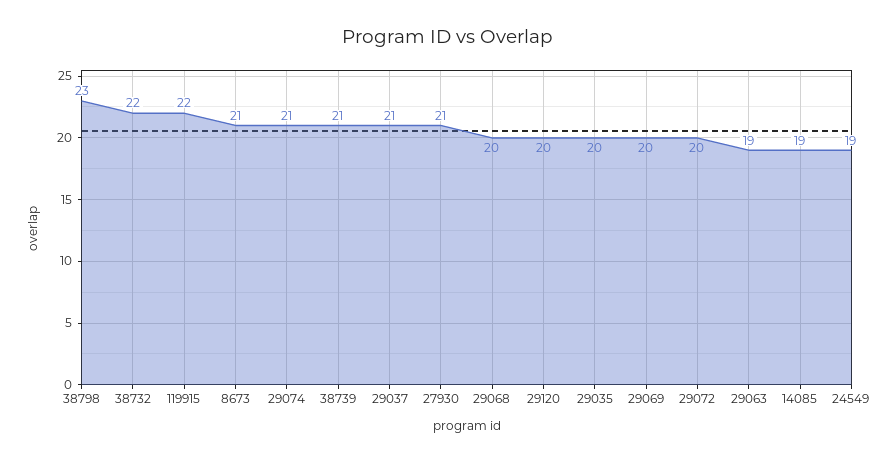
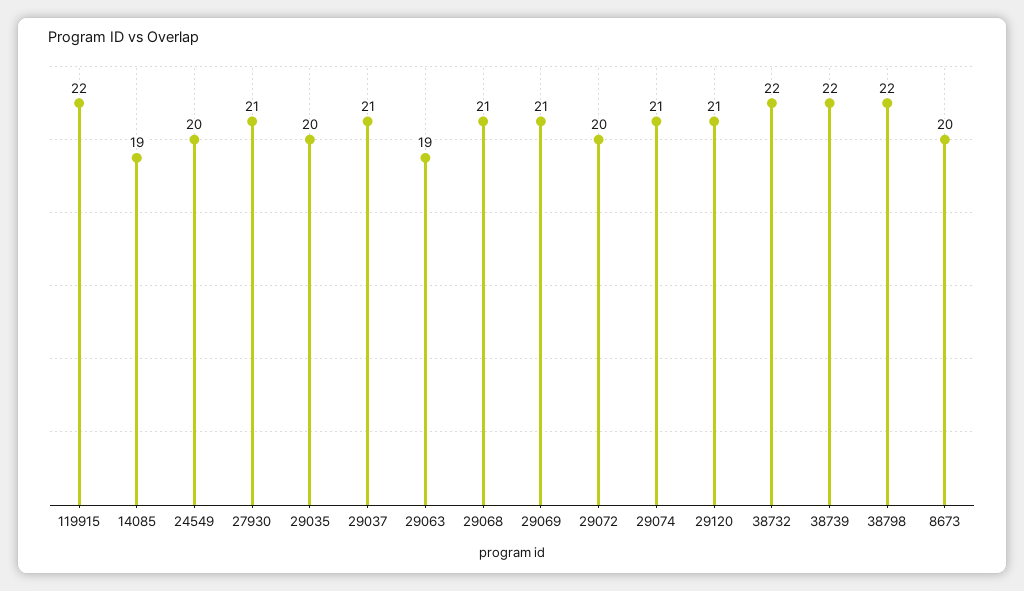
  {
-   "38798": 23,
+   "38798": 22,
    "38732": 22,
    "119915": 22,
-   "8673": 21,
+   "8673": 20,
    "29074": 21,
-   "38739": 21,
+   "38739": 22,
    "29037": 21,
    "27930": 21,
-   "29068": 20,
+   "29068": 21,
-   "29120": 20,
+   "29120": 21,
    "29035": 20,
-   "29069": 20,
+   "29069": 21,
    "29072": 20,
    "29063": 19,
    "14085": 19,
-   "24549": 19
+   "24549": 20
  }

